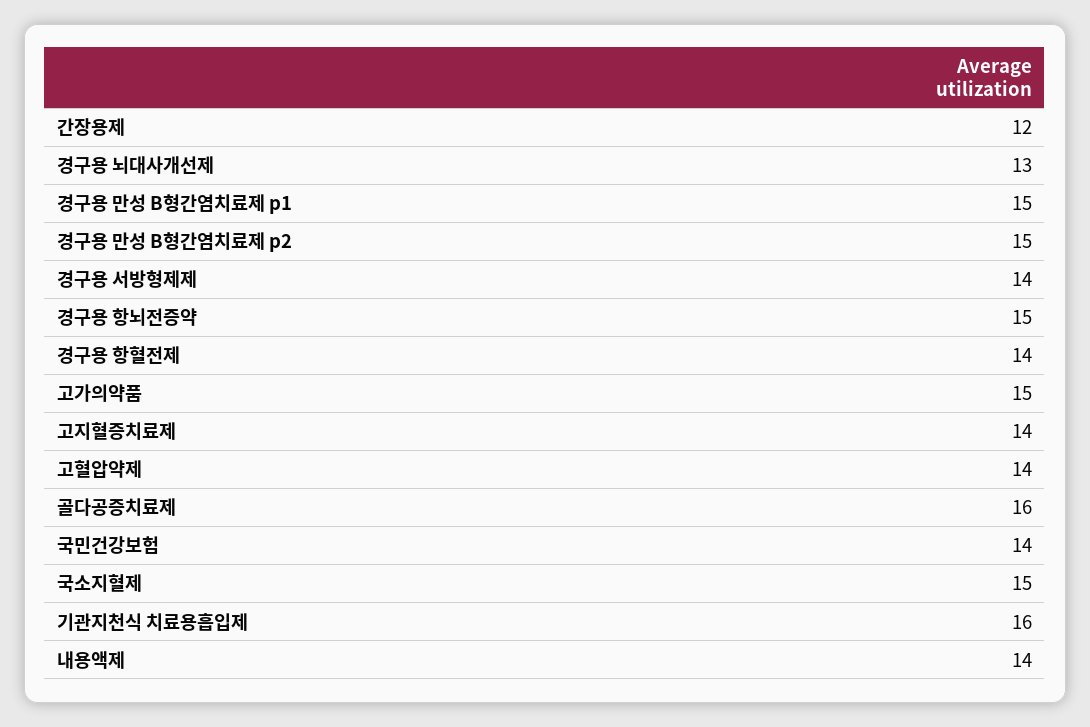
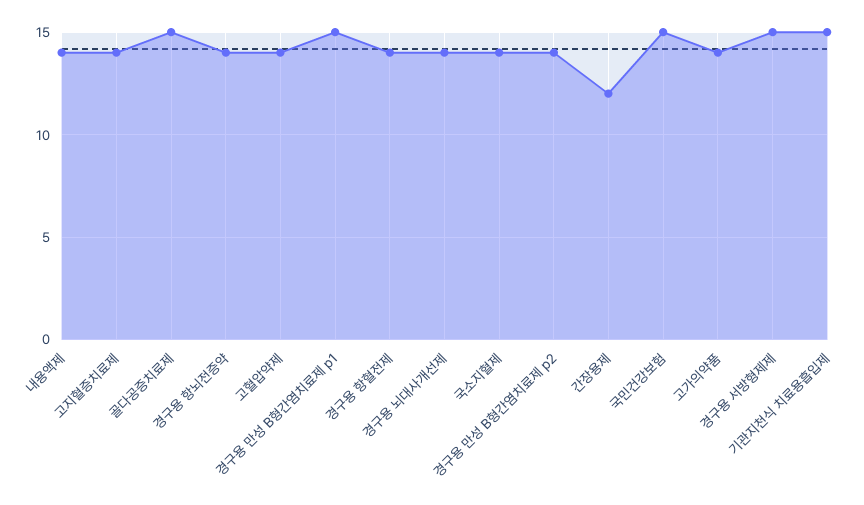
  {
    "간장용제": 12,
-   "경구용 뇌대사개선제": 13,
+   "경구용 뇌대사개선제": 14,
    "경구용 만성 B형간염치료제 p1": 15,
-   "경구용 만성 B형간염치료제 p2": 15,
+   "경구용 만성 B형간염치료제 p2": 14,
-   "경구용 서방형제제": 14,
+   "경구용 서방형제제": 15,
-   "경구용 항뇌전증약": 15,
+   "경구용 항뇌전증약": 14,
    "경구용 항혈전제": 14,
-   "고가의약품": 15,
+   "고가의약품": 14,
    "고지혈증치료제": 14,
    "고혈압약제": 14,
-   "골다공증치료제": 16,
+   "골다공증치료제": 15,
-   "국민건강보험": 14,
+   "국민건강보험": 15,
-   "국소지혈제": 15,
+   "국소지혈제": 14,
-   "기관지천식 치료용흡입제": 16,
+   "기관지천식 치료용흡입제": 15,
    "내용액제": 14
  }

